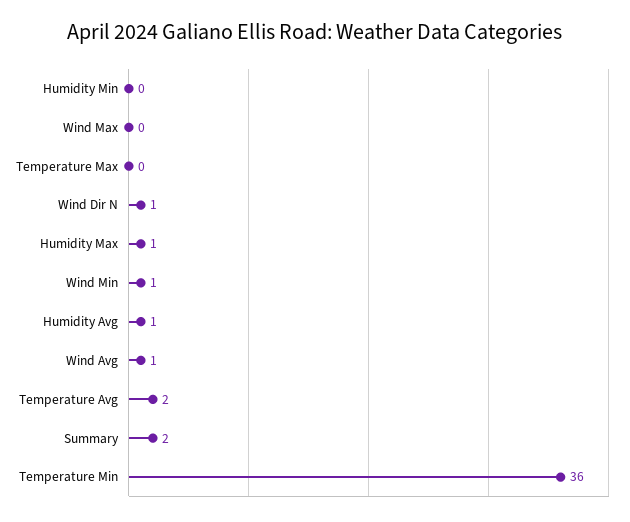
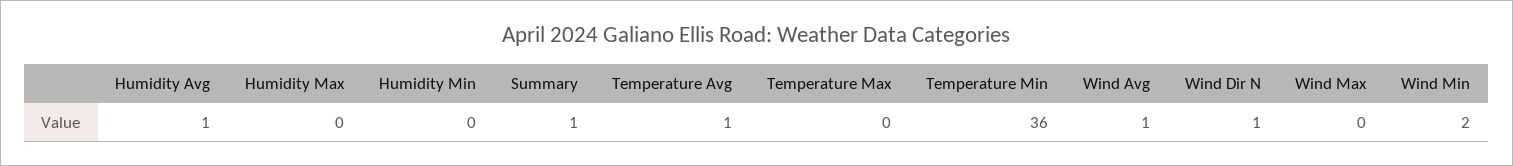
  {
    "Humidity Min": 0,
    "Wind Max": 0,
    "Temperature Max": 0,
    "Wind Dir N": 1,
-   "Humidity Max": 1,
+   "Humidity Max": 0,
-   "Wind Min": 1,
+   "Wind Min": 2,
    "Humidity Avg": 1,
    "Wind Avg": 1,
-   "Temperature Avg": 2,
+   "Temperature Avg": 1,
-   "Summary": 2,
+   "Summary": 1,
    "Temperature Min": 36
  }

